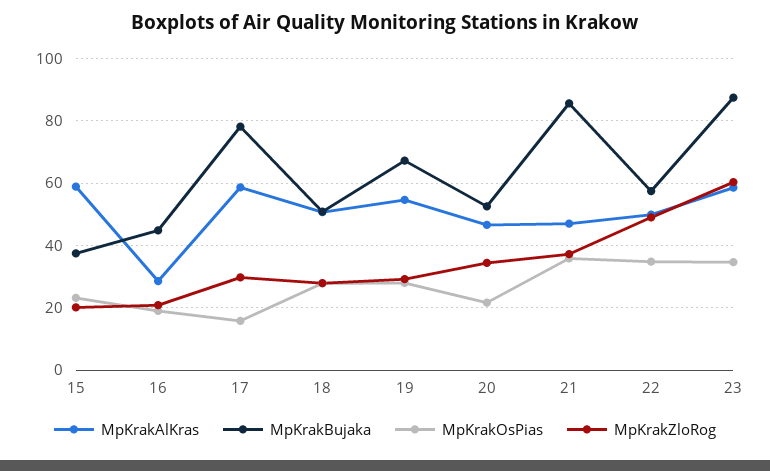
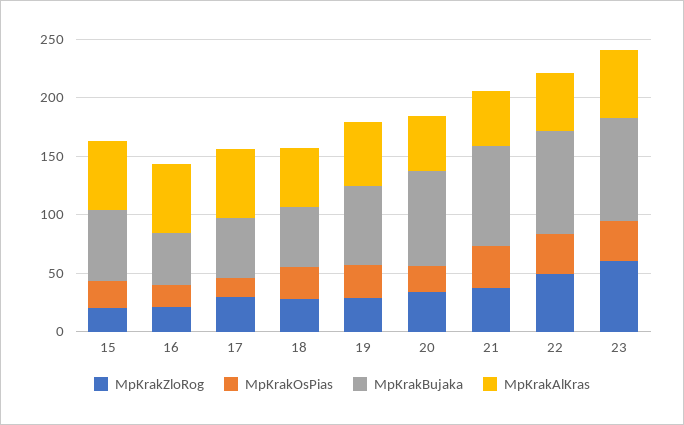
  {
    "MpKrakAlKras": {
      "15": 58,
-     "16": 28,
+     "16": 60,
      "17": 58,
      "18": 50,
      "19": 54,
      "20": 46,
      "21": 46,
      "22": 50,
      "23": 58
    },
    "MpKrakBujaka": {
-     "15": 38,
+     "15": 60,
      "16": 44,
-     "17": 78,
+     "17": 50,
      "18": 50,
      "19": 68,
-     "20": 52,
+     "20": 80,
      "21": 86,
-     "22": 58,
+     "22": 90,
      "23": 88
    },
    "MpKrakOsPias": {
      "15": 24,
      "16": 20,
      "17": 16,
      "18": 28,
      "19": 28,
      "20": 22,
      "21": 36,
      "22": 34,
      "23": 34
    },
    "MpKrakZloRog": {
      "15": 20,
      "16": 20,
      "17": 30,
      "18": 28,
      "19": 30,
      "20": 34,
      "21": 38,
      "22": 50,
      "23": 60
    }
  }

